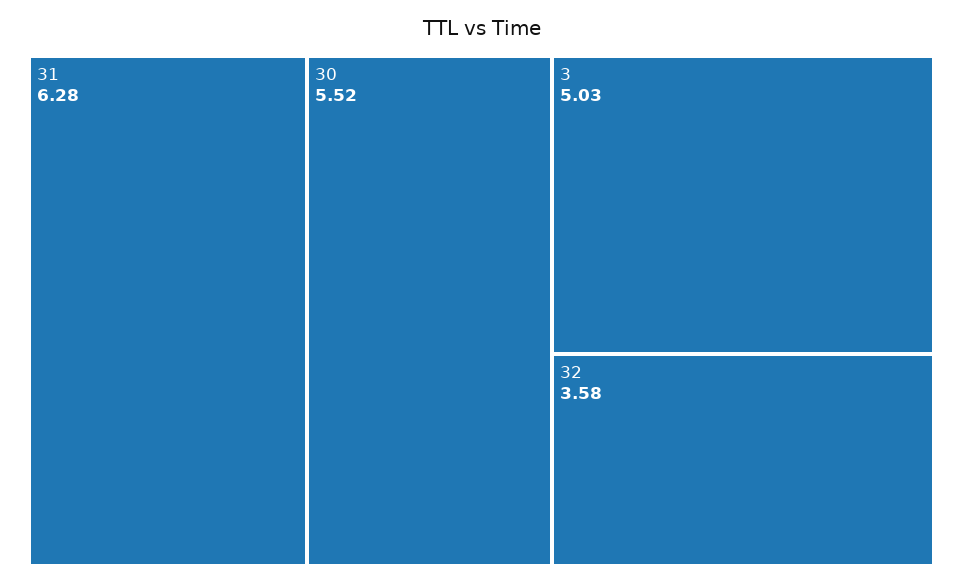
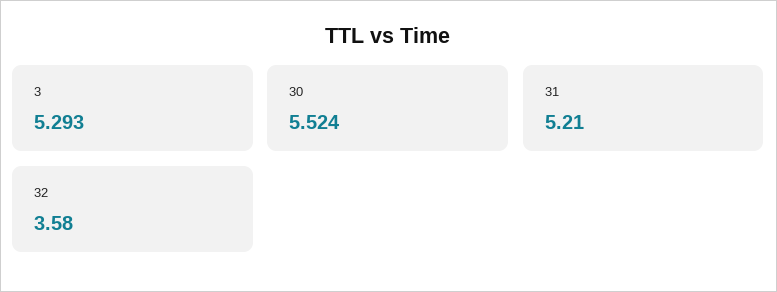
  {
-   "31": 6.28,
+   "31": 5.21,
    "30": 5.524,
-   "3": 5.03,
+   "3": 5.293,
    "32": 3.58
  }

